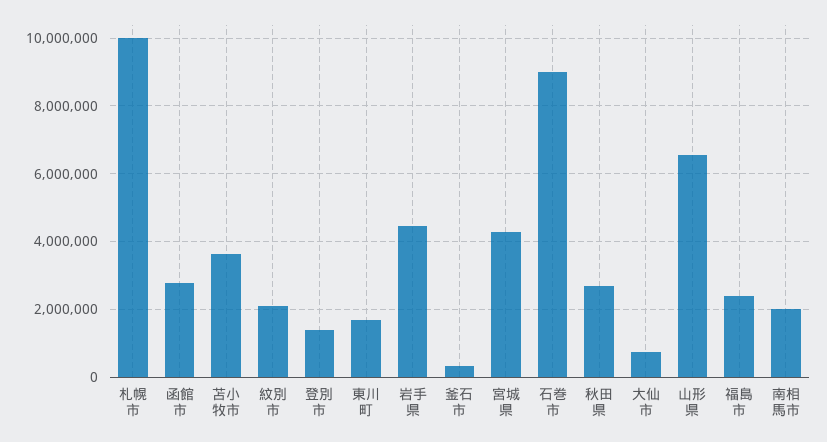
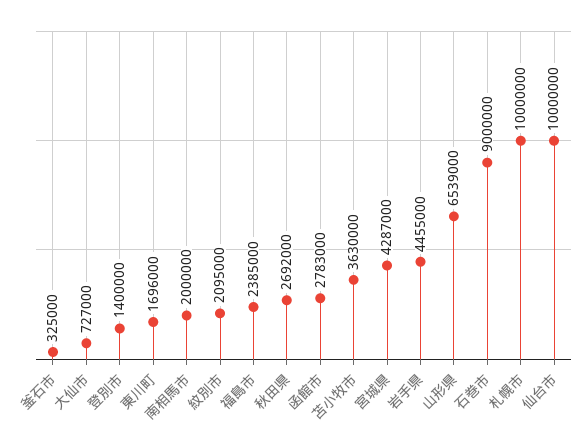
  {
    "札幌市": 10000000,
    "函館市": 2783000,
    "苫小牧市": 3630000,
    "紋別市": 2095000,
    "登別市": 1400000,
    "東川町": 1696000,
    "岩手県": 4455000,
    "釜石市": 325000,
    "宮城県": 4287000,
    "石巻市": 9000000,
    "秋田県": 2692000,
    "大仙市": 727000,
    "山形県": 6539000,
    "福島市": 2385000,
-   "南相馬市": 2000000
+   "南相馬市": 2000000,
+   "仙台市": 10000000
  }

